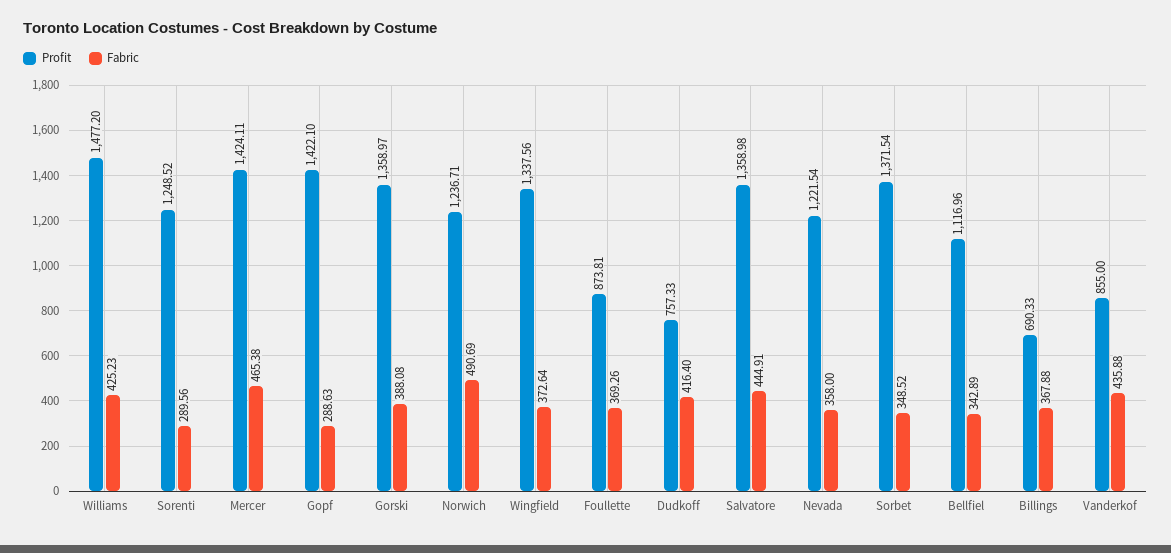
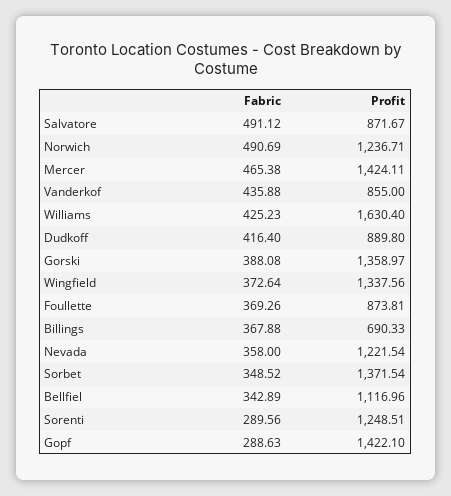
  {
    "Profit": {
-     "Williams": 1477.2,
+     "Williams": 1630.4,
-     "Sorenti": 1248.52,
+     "Sorenti": 1248.51,
      "Mercer": 1424.11,
      "Gopf": 1422.1,
      "Gorski": 1358.97,
      "Norwich": 1236.71,
      "Wingfield": 1337.56,
      "Foullette": 873.81,
-     "Dudkoff": 757.33,
+     "Dudkoff": 889.8,
-     "Salvatore": 1358.98,
+     "Salvatore": 871.67,
      "Nevada": 1221.54,
      "Sorbet": 1371.54,
      "Bellfiel": 1116.96,
      "Billings": 690.33,
      "Vanderkof": 855
    },
    "Fabric": {
      "Williams": 425.23,
      "Sorenti": 289.56,
      "Mercer": 465.38,
      "Gopf": 288.63,
      "Gorski": 388.08,
      "Norwich": 490.69,
      "Wingfield": 372.64,
      "Foullette": 369.26,
      "Dudkoff": 416.4,
-     "Salvatore": 444.91,
+     "Salvatore": 491.12,
      "Nevada": 358,
      "Sorbet": 348.52,
      "Bellfiel": 342.89,
      "Billings": 367.88,
      "Vanderkof": 435.88
    }
  }

